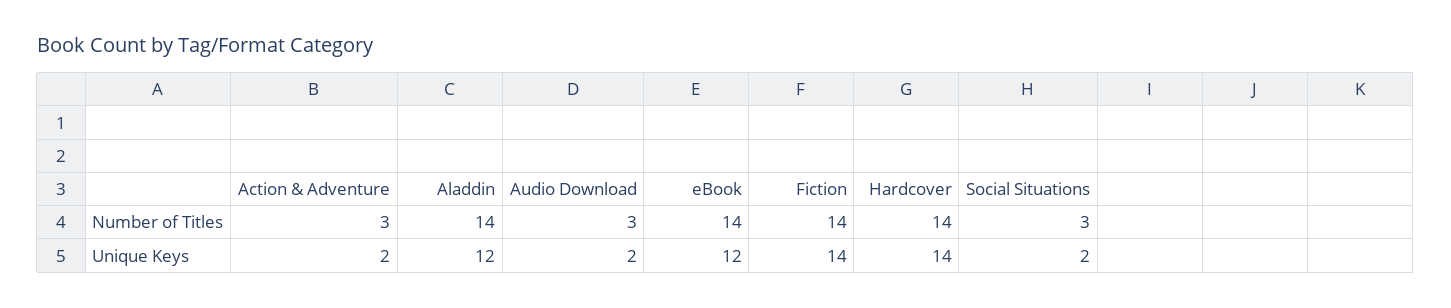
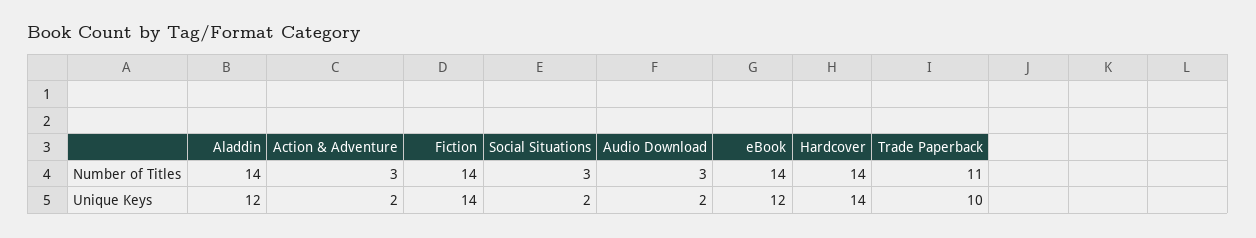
  {
    "Action & Adventure": {
      "Number of Titles": 3,
      "Unique Keys": 2
    },
    "Aladdin": {
      "Number of Titles": 14,
      "Unique Keys": 12
    },
    "Audio Download": {
      "Number of Titles": 3,
      "Unique Keys": 2
    },
    "eBook": {
      "Number of Titles": 14,
      "Unique Keys": 12
    },
    "Fiction": {
      "Number of Titles": 14,
      "Unique Keys": 14
    },
    "Hardcover": {
      "Number of Titles": 14,
      "Unique Keys": 14
    },
    "Social Situations": {
      "Number of Titles": 3,
      "Unique Keys": 2
-   }
+   },
+   "Trade Paperback": {
+     "Number of Titles": 11,
+     "Unique Keys": 10
+   }
  }

